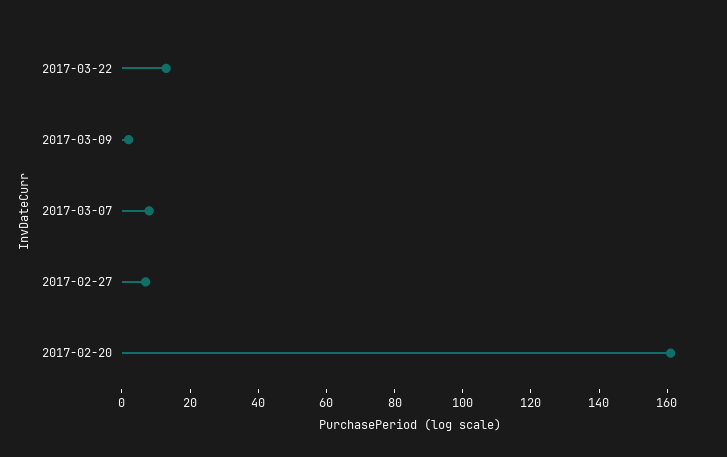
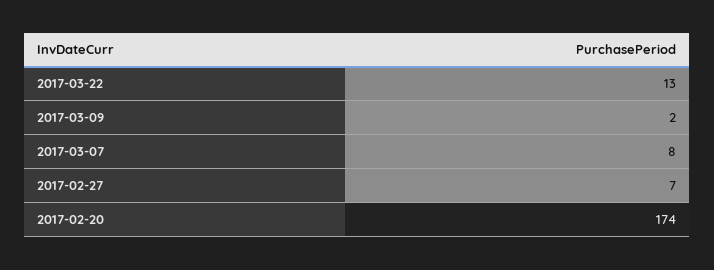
  {
    "2017-03-22": 13,
    "2017-03-09": 2,
    "2017-03-07": 8,
    "2017-02-27": 7,
-   "2017-02-20": 160
+   "2017-02-20": 174
  }

